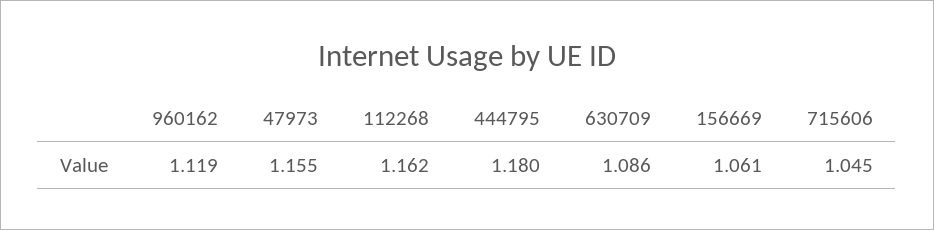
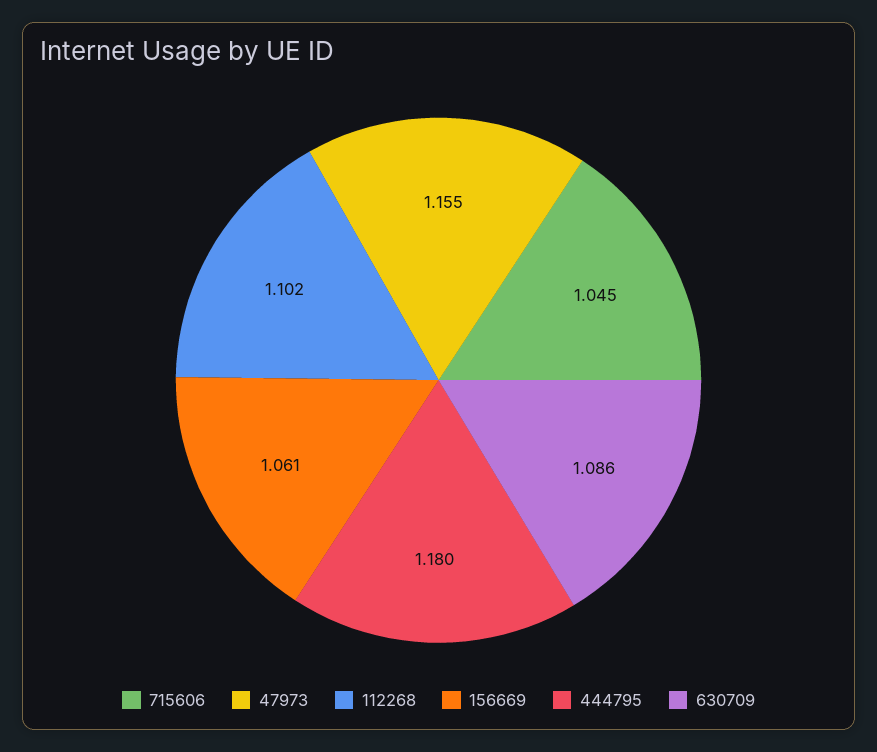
  {
-   "960162": 1.119,
    "47973": 1.155,
-   "112268": 1.162,
+   "112268": 1.102,
    "444795": 1.18,
    "630709": 1.086,
    "156669": 1.061,
    "715606": 1.045
  }

